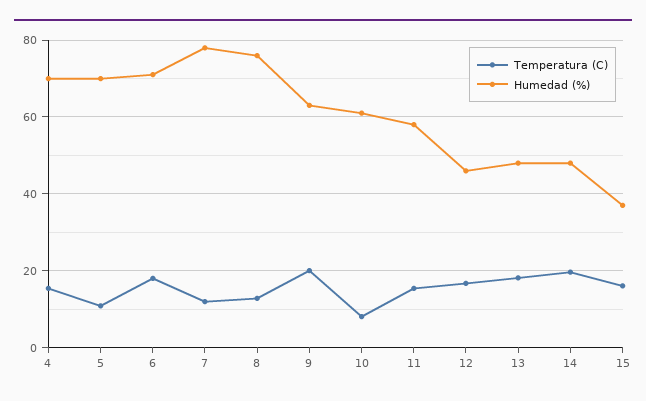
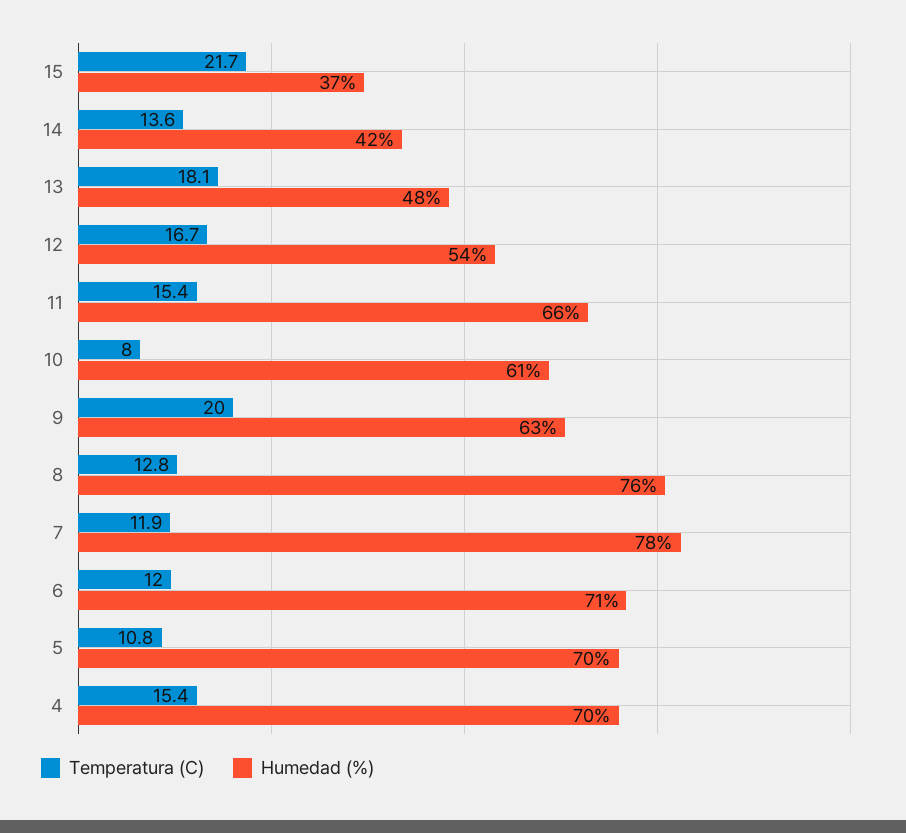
  {
    "Temperatura (C)": {
      "4": 15.4,
      "5": 10.8,
-     "6": 18,
+     "6": 12,
      "7": 11.9,
      "8": 12.8,
      "9": 20,
      "10": 8,
      "11": 15.4,
      "12": 16.7,
      "13": 18.1,
-     "14": 20,
+     "14": 13.6,
-     "15": 16
+     "15": 21.7
    },
    "Humedad (%)": {
      "4": 70,
      "5": 70,
      "6": 71,
      "7": 78,
      "8": 76,
      "9": 63,
      "10": 61,
-     "11": 58,
+     "11": 66,
-     "12": 46,
+     "12": 54,
      "13": 48,
-     "14": 48,
+     "14": 42,
      "15": 37
    }
  }

